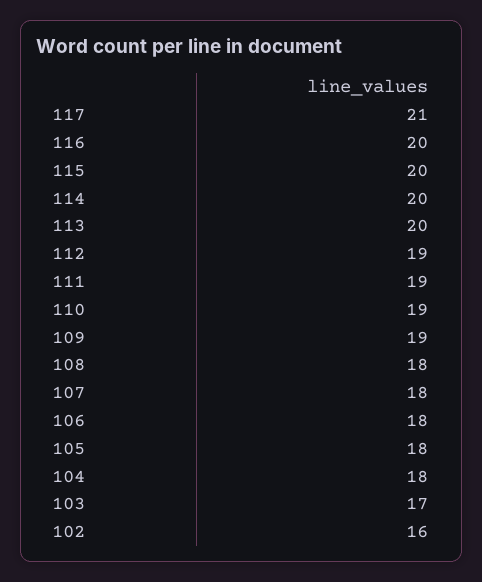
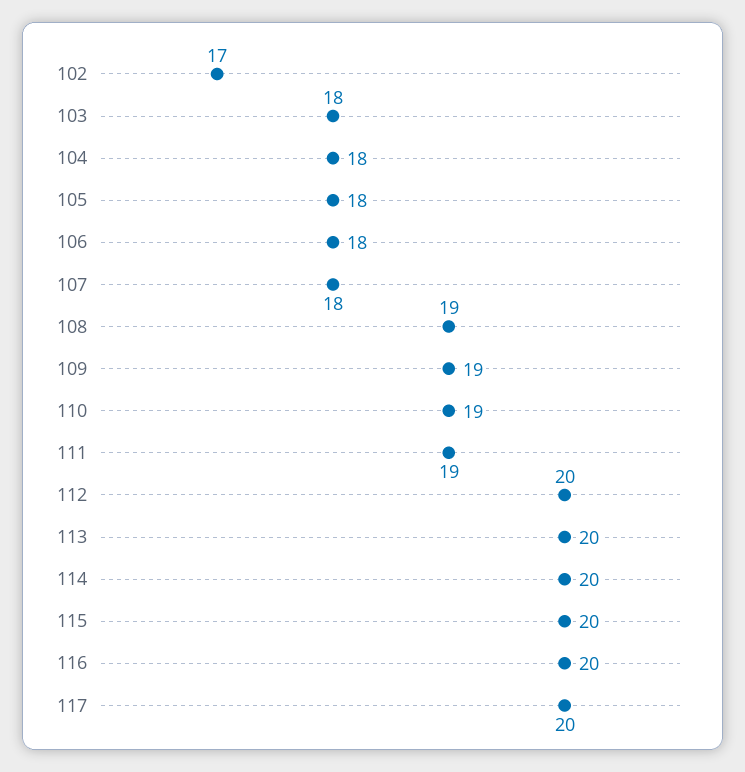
  {
-   "117": 21,
+   "117": 20,
    "116": 20,
    "115": 20,
    "114": 20,
    "113": 20,
-   "112": 19,
+   "112": 20,
    "111": 19,
    "110": 19,
    "109": 19,
-   "108": 18,
+   "108": 19,
    "107": 18,
    "106": 18,
    "105": 18,
    "104": 18,
-   "103": 17,
+   "103": 18,
-   "102": 16
+   "102": 17
  }

